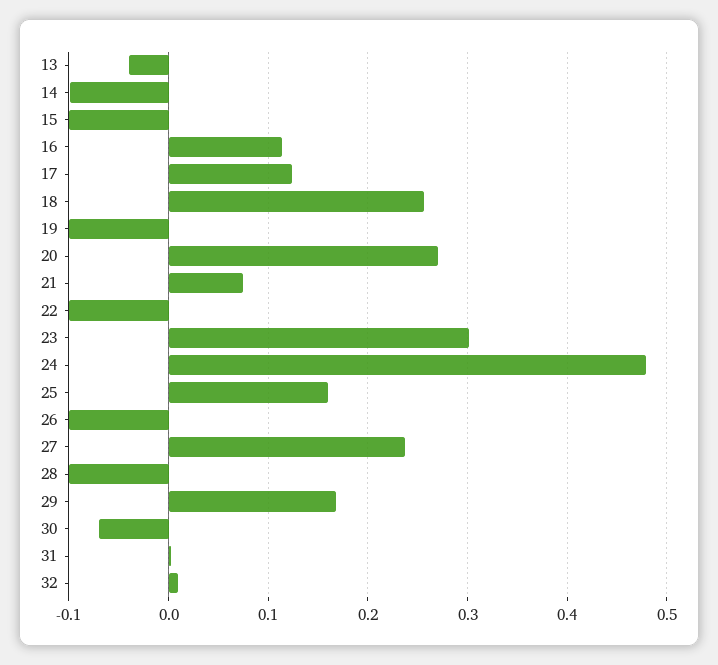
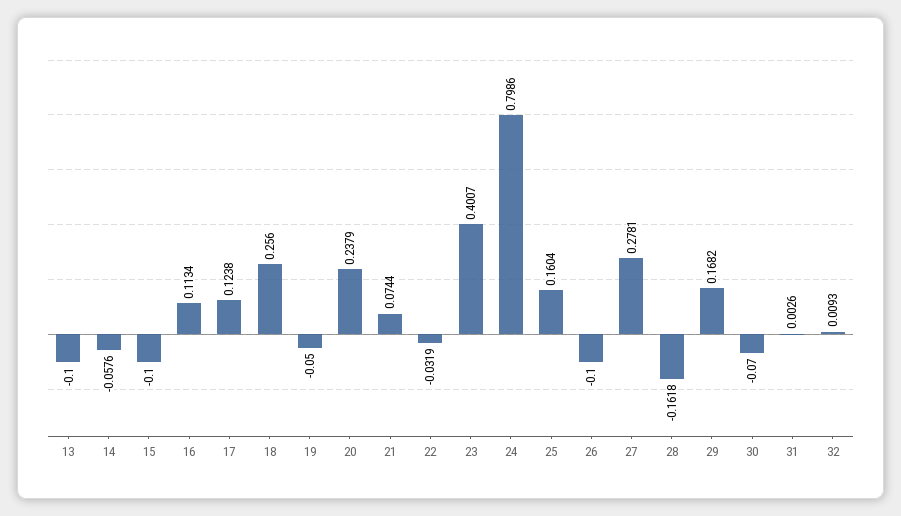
  {
-   "13": -0.04,
+   "13": -0.1,
-   "14": -0.1,
+   "14": -0.0576,
    "15": -0.1,
    "16": 0.1134,
    "17": 0.1238,
    "18": 0.256,
-   "19": -0.1,
+   "19": -0.05,
-   "20": 0.27,
+   "20": 0.2379,
    "21": 0.0744,
-   "22": -0.1,
+   "22": -0.0319,
-   "23": 0.3,
+   "23": 0.4007,
-   "24": 0.48,
+   "24": 0.7986,
    "25": 0.1604,
    "26": -0.1,
-   "27": 0.24,
+   "27": 0.2781,
-   "28": -0.1,
+   "28": -0.1618,
    "29": 0.1682,
    "30": -0.07,
    "31": 0.0026,
    "32": 0.0093
  }

